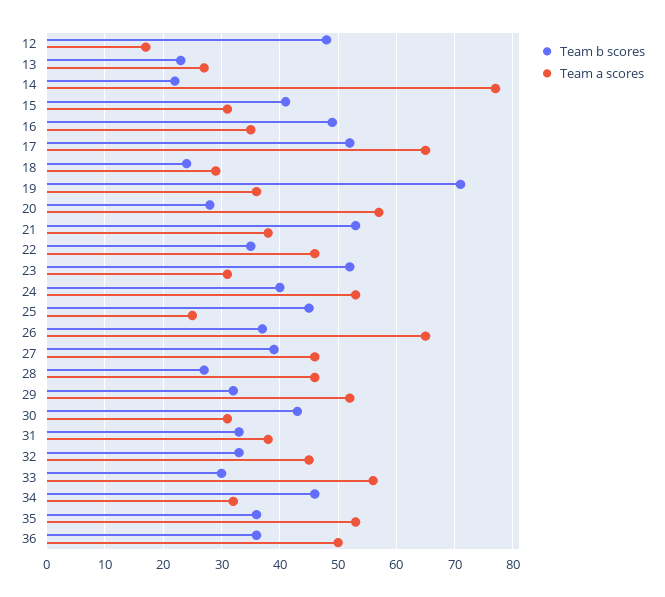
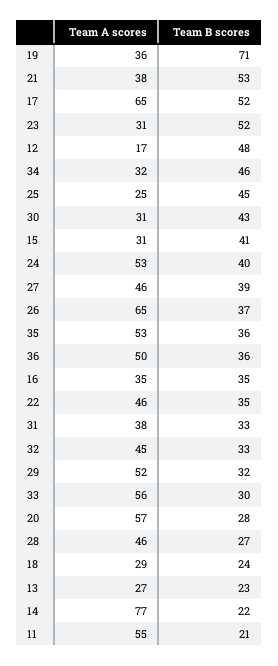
  {
    "Team b scores": {
      "12": 48,
      "13": 23,
      "14": 22,
      "15": 41,
-     "16": 50,
+     "16": 35,
      "17": 52,
      "18": 24,
      "19": 71,
      "20": 28,
      "21": 53,
      "22": 35,
      "23": 52,
      "24": 40,
      "25": 45,
      "26": 37,
      "27": 39,
      "28": 27,
      "29": 32,
      "30": 43,
      "31": 33,
      "32": 33,
      "33": 30,
      "34": 46,
      "35": 36,
-     "36": 36
+     "36": 36,
+     "11": 21
    },
    "Team a scores": {
      "12": 17,
      "13": 27,
      "14": 77,
      "15": 31,
      "16": 35,
      "17": 65,
      "18": 29,
      "19": 36,
      "20": 57,
      "21": 38,
      "22": 46,
      "23": 31,
      "24": 53,
      "25": 25,
      "26": 65,
      "27": 46,
      "28": 46,
      "29": 52,
      "30": 31,
      "31": 38,
      "32": 45,
      "33": 56,
      "34": 32,
      "35": 53,
-     "36": 50
+     "36": 50,
+     "11": 55
    }
  }

